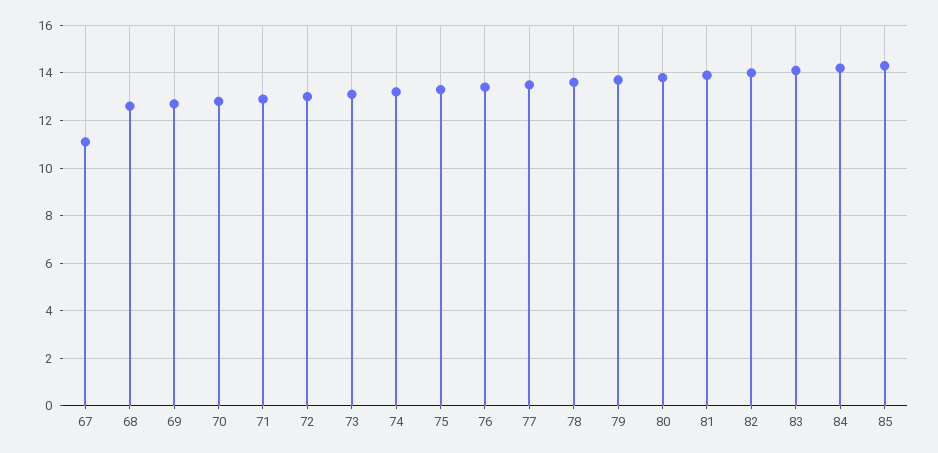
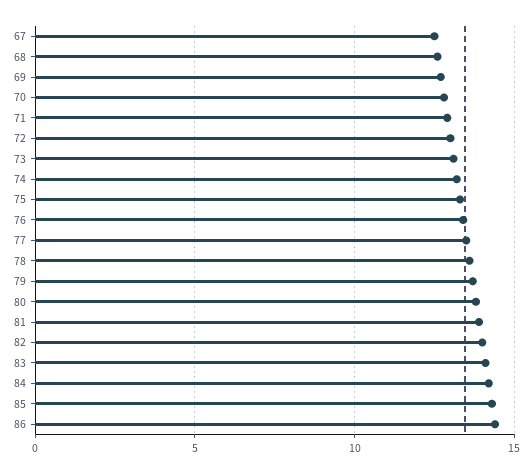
  {
-   "67": 11,
+   "67": 12.5,
    "68": 12.5,
    "69": 12.5,
    "70": 13,
    "71": 13,
    "72": 13,
    "73": 13,
    "74": 13,
    "75": 13.5,
    "76": 13.5,
    "77": 13.5,
    "78": 13.5,
    "79": 13.5,
    "80": 14,
    "81": 14,
    "82": 14,
    "83": 14,
    "84": 14,
-   "85": 14.5
+   "85": 14.5,
+   "86": 14.5
  }

